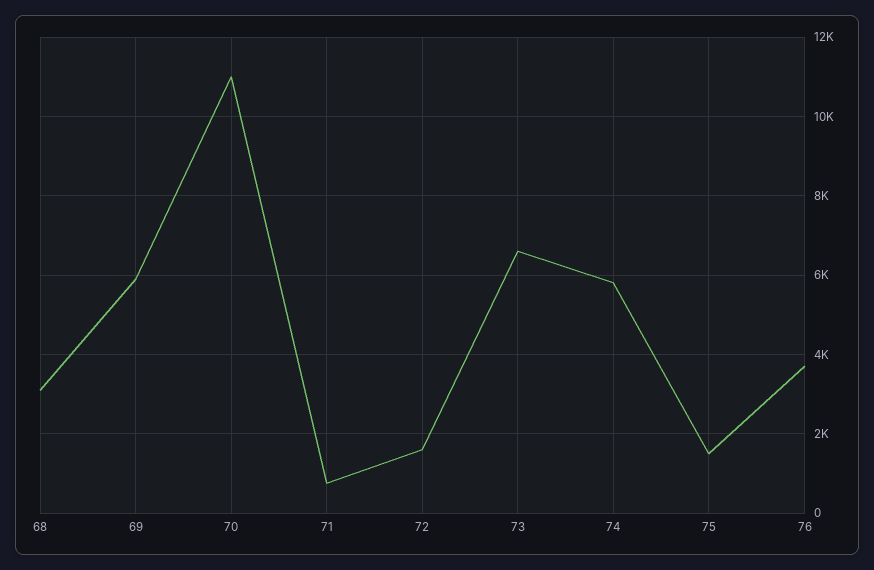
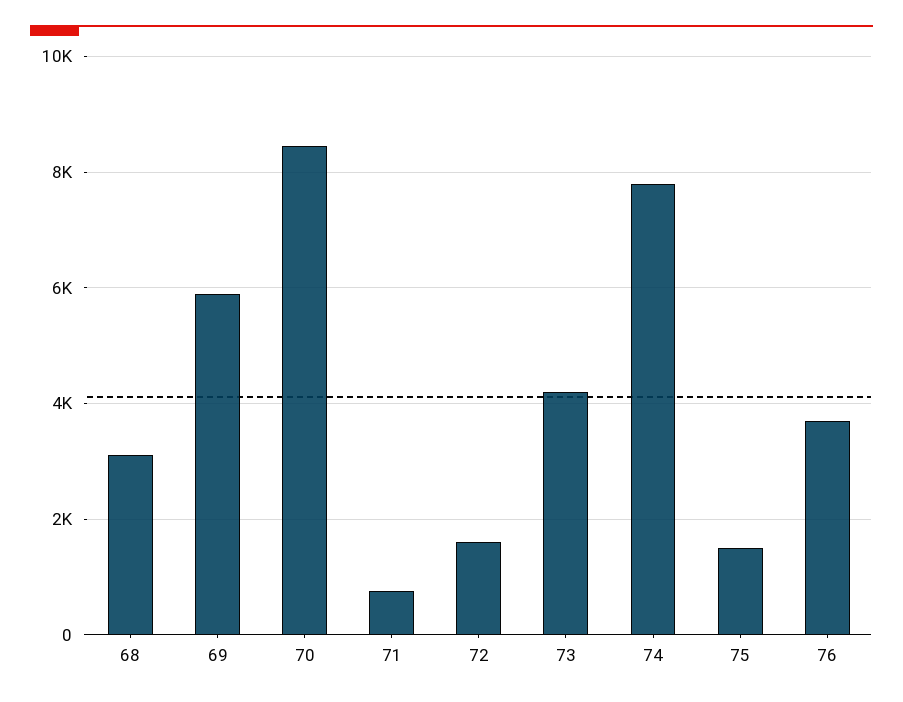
  {
    "68": 3200,
    "69": 6000,
-   "70": 11000,
+   "70": 8400,
    "71": 800,
    "72": 1600,
-   "73": 6600,
+   "73": 4200,
-   "74": 5800,
+   "74": 7800,
    "75": 1600,
    "76": 3800
  }

